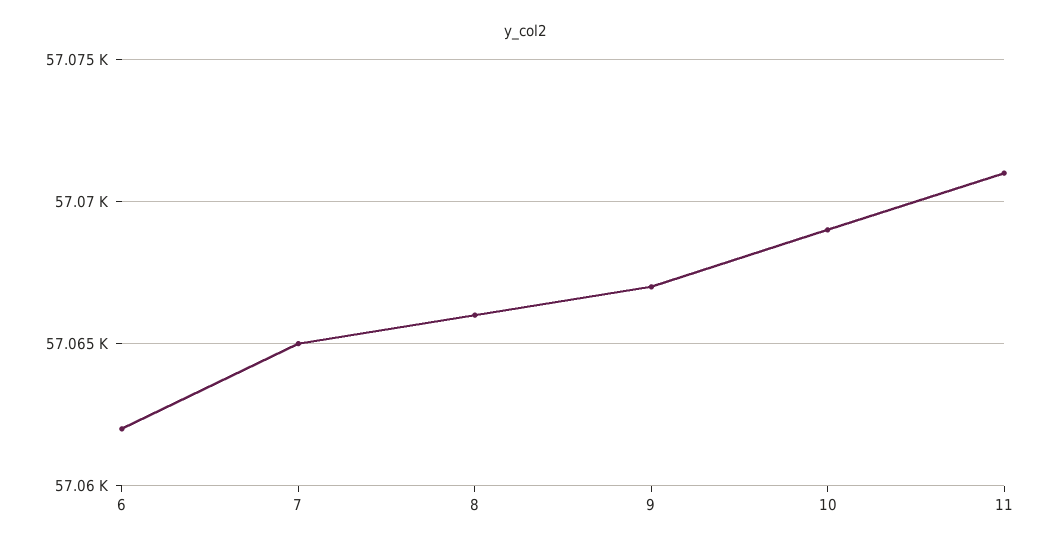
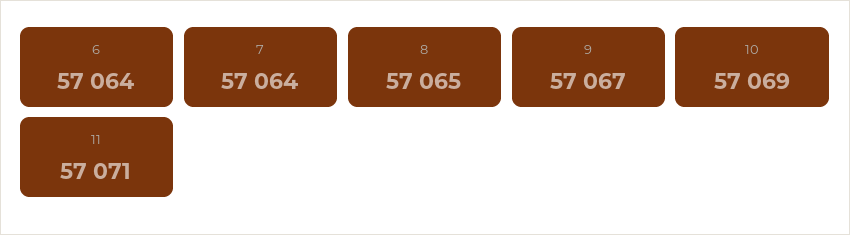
  {
-   "6": 57062,
+   "6": 57064,
-   "7": 57065,
+   "7": 57064,
-   "8": 57066,
+   "8": 57065,
    "9": 57067,
    "10": 57069,
    "11": 57071
  }

